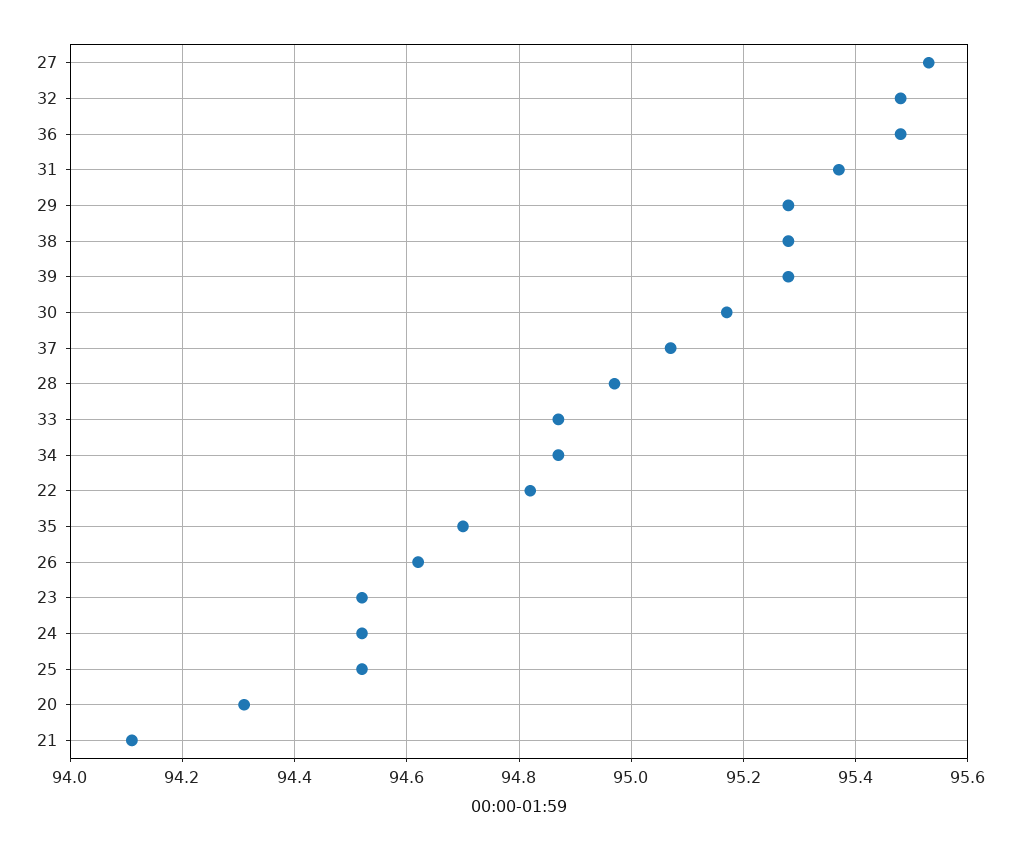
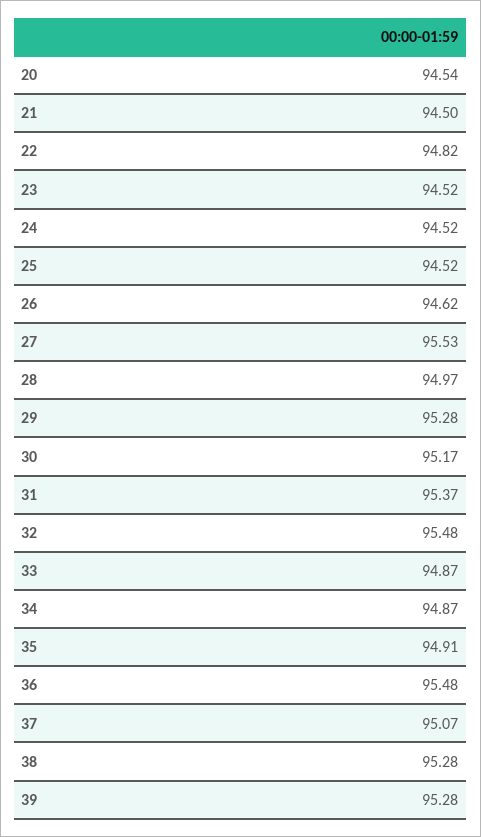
  {
    "27": 95.53,
    "32": 95.48,
    "36": 95.48,
    "31": 95.37,
    "29": 95.28,
    "38": 95.28,
    "39": 95.28,
    "30": 95.17,
    "37": 95.07,
    "28": 94.97,
    "33": 94.87,
    "34": 94.87,
    "22": 94.82,
-   "35": 94.7,
+   "35": 94.91,
    "26": 94.62,
    "23": 94.52,
    "24": 94.52,
    "25": 94.52,
-   "20": 94.3,
+   "20": 94.54,
-   "21": 94.1
+   "21": 94.5
  }

